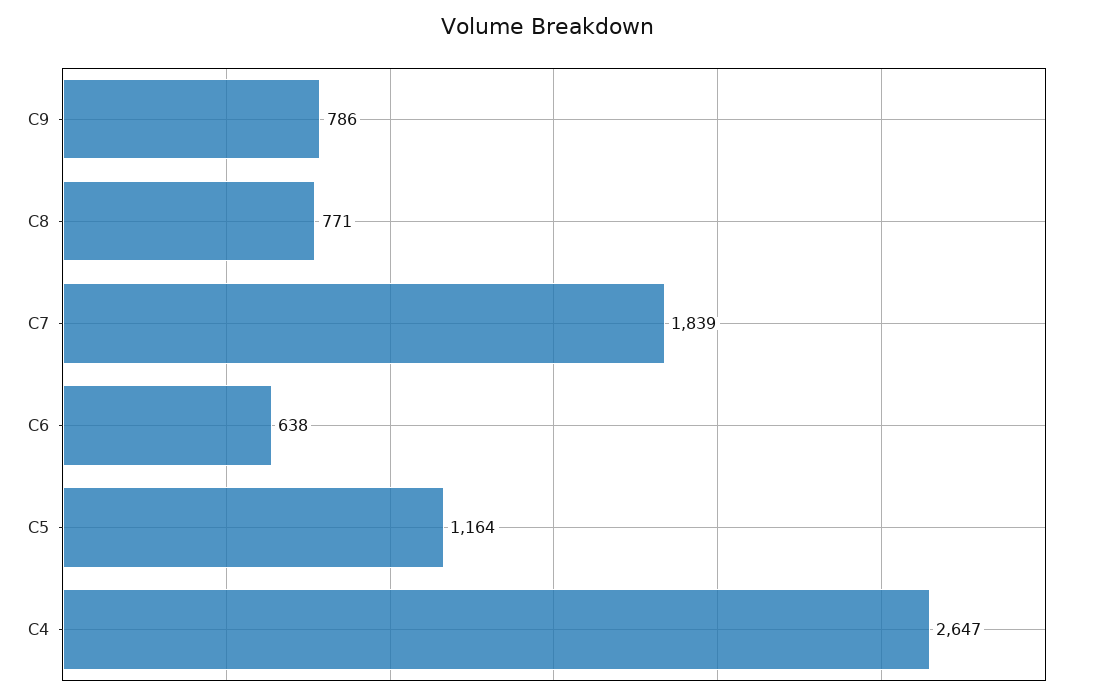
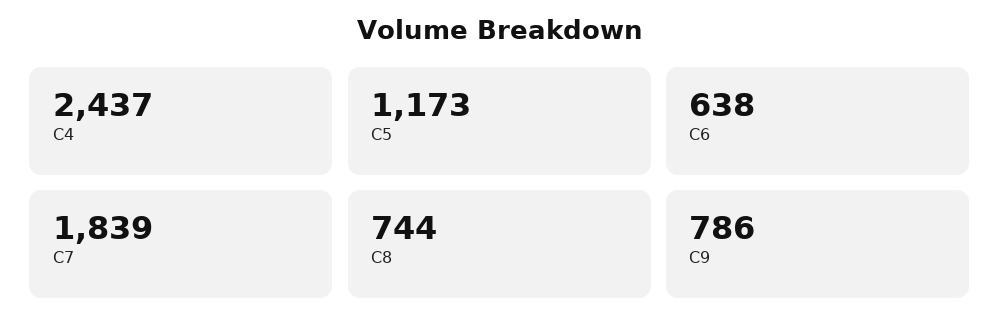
  {
    "C9": 786,
-   "C8": 771,
+   "C8": 744,
    "C7": 1839,
    "C6": 638,
-   "C5": 1164,
+   "C5": 1173,
-   "C4": 2647
+   "C4": 2437
  }

